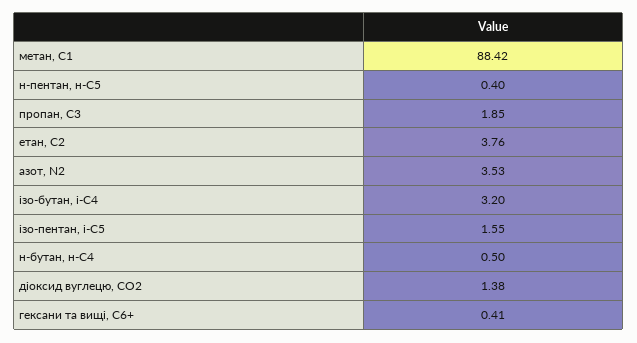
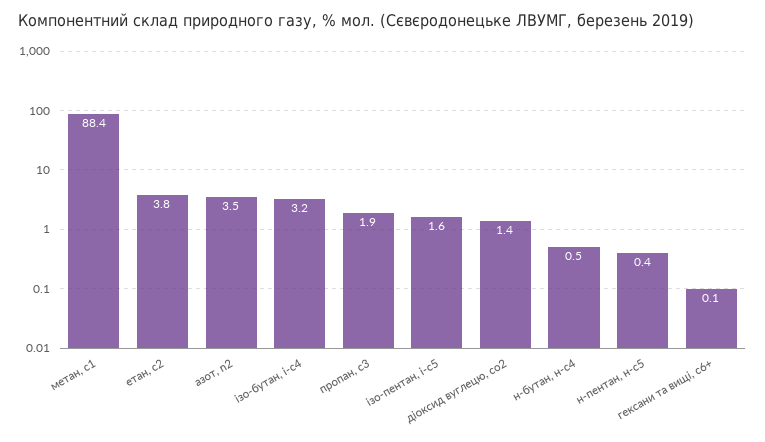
  {
    "метан, С1": 88.42,
    "н-пентан, н-С5": 0.4,
    "пропан, С3": 1.85,
    "етан, С2": 3.76,
    "азот, N2": 3.53,
    "ізо-бутан, і-С4": 3.2,
    "ізо-пентан, і-С5": 1.55,
    "н-бутан, н-С4": 0.5,
    "діоксид вуглецю, CО2": 1.38,
-   "гексани та вищі, С6+": 0.41
+   "гексани та вищі, С6+": 0.1
  }

